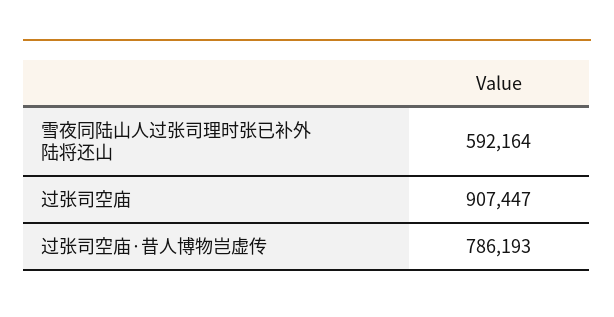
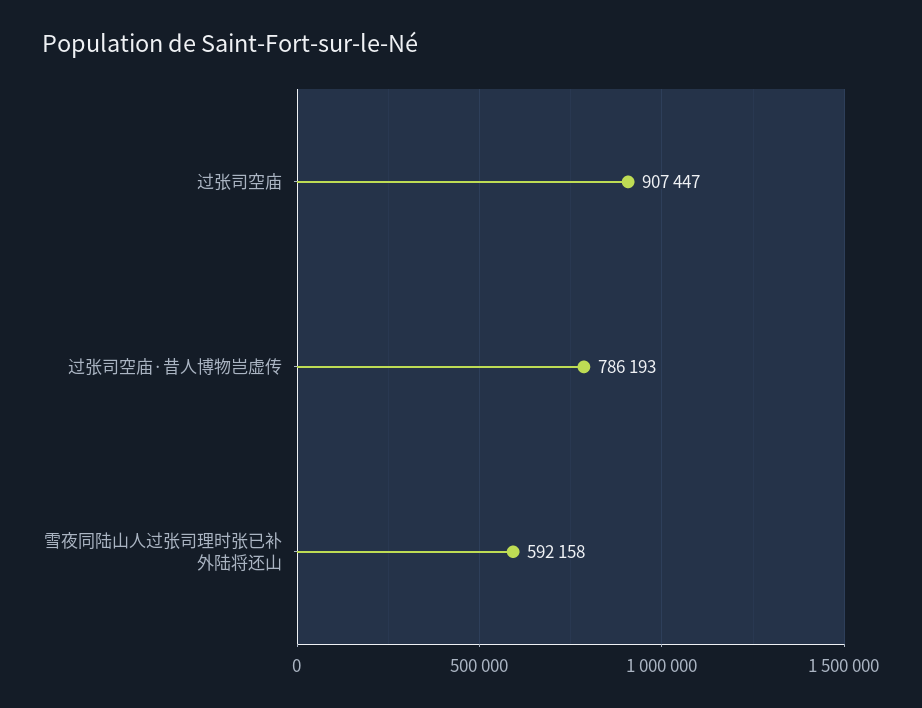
  {
-   "雪夜同陆山人过张司理时张已补外陆将还山": 592164,
+   "雪夜同陆山人过张司理时张已补外陆将还山": 592158,
    "过张司空庙": 907447,
    "过张司空庙·昔人博物岂虚传": 786193
  }

